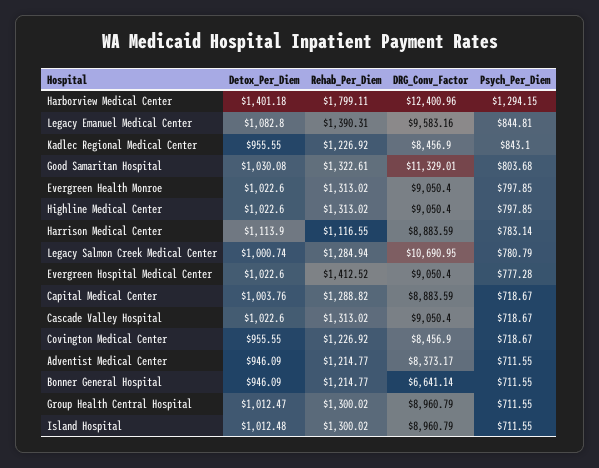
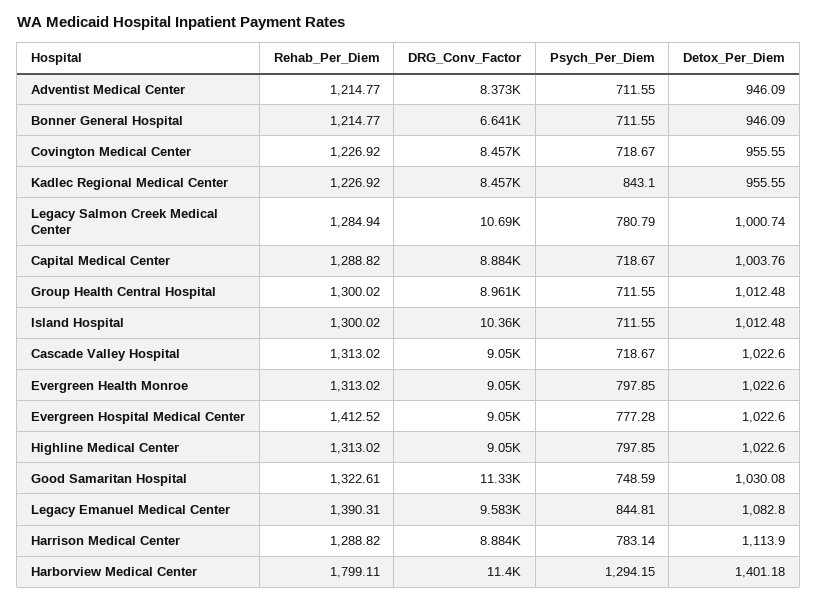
  {
    "Detox_Per_Diem": {
      "Harborview Medical Center": 1401.18,
      "Legacy Emanuel Medical Center": 1082.8,
      "Kadlec Regional Medical Center": 955.55,
      "Good Samaritan Hospital": 1030.08,
      "Evergreen Health Monroe": 1022.6,
      "Highline Medical Center": 1022.6,
      "Harrison Medical Center": 1113.9,
      "Legacy Salmon Creek Medical Center": 1000.74,
      "Evergreen Hospital Medical Center": 1022.6,
      "Capital Medical Center": 1003.76,
      "Cascade Valley Hospital": 1022.6,
      "Covington Medical Center": 955.55,
      "Adventist Medical Center": 946.09,
      "Bonner General Hospital": 946.09,
-     "Group Health Central Hospital": 1012.47,
+     "Group Health Central Hospital": 1012.48,
      "Island Hospital": 1012.48
    },
    "Rehab_Per_Diem": {
      "Harborview Medical Center": 1799.11,
      "Legacy Emanuel Medical Center": 1390.31,
      "Kadlec Regional Medical Center": 1226.92,
      "Good Samaritan Hospital": 1322.61,
      "Evergreen Health Monroe": 1313.02,
      "Highline Medical Center": 1313.02,
-     "Harrison Medical Center": 1116.55,
+     "Harrison Medical Center": 1288.82,
      "Legacy Salmon Creek Medical Center": 1284.94,
      "Evergreen Hospital Medical Center": 1412.52,
      "Capital Medical Center": 1288.82,
      "Cascade Valley Hospital": 1313.02,
      "Covington Medical Center": 1226.92,
      "Adventist Medical Center": 1214.77,
      "Bonner General Hospital": 1214.77,
      "Group Health Central Hospital": 1300.02,
      "Island Hospital": 1300.02
    },
    "DRG_Conv_Factor": {
-     "Harborview Medical Center": 12400.96,
+     "Harborview Medical Center": 11400,
      "Legacy Emanuel Medical Center": 9583.16,
      "Kadlec Regional Medical Center": 8456.9,
      "Good Samaritan Hospital": 11329.01,
      "Evergreen Health Monroe": 9050.4,
      "Highline Medical Center": 9050.4,
      "Harrison Medical Center": 8883.59,
      "Legacy Salmon Creek Medical Center": 10690.95,
      "Evergreen Hospital Medical Center": 9050.4,
      "Capital Medical Center": 8883.59,
      "Cascade Valley Hospital": 9050.4,
      "Covington Medical Center": 8456.9,
      "Adventist Medical Center": 8373.17,
      "Bonner General Hospital": 6641.14,
      "Group Health Central Hospital": 8960.79,
-     "Island Hospital": 8960.79
+     "Island Hospital": 10360
    },
    "Psych_Per_Diem": {
      "Harborview Medical Center": 1294.15,
      "Legacy Emanuel Medical Center": 844.81,
      "Kadlec Regional Medical Center": 843.1,
-     "Good Samaritan Hospital": 803.68,
+     "Good Samaritan Hospital": 748.59,
      "Evergreen Health Monroe": 797.85,
      "Highline Medical Center": 797.85,
      "Harrison Medical Center": 783.14,
      "Legacy Salmon Creek Medical Center": 780.79,
      "Evergreen Hospital Medical Center": 777.28,
      "Capital Medical Center": 718.67,
      "Cascade Valley Hospital": 718.67,
      "Covington Medical Center": 718.67,
      "Adventist Medical Center": 711.55,
      "Bonner General Hospital": 711.55,
      "Group Health Central Hospital": 711.55,
      "Island Hospital": 711.55
    }
  }

